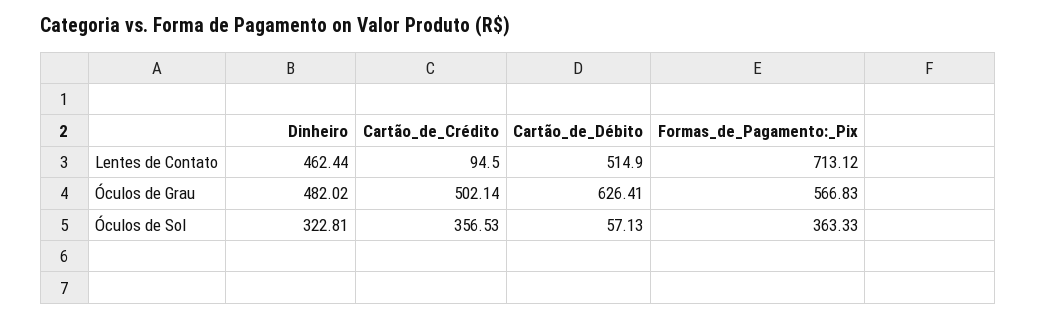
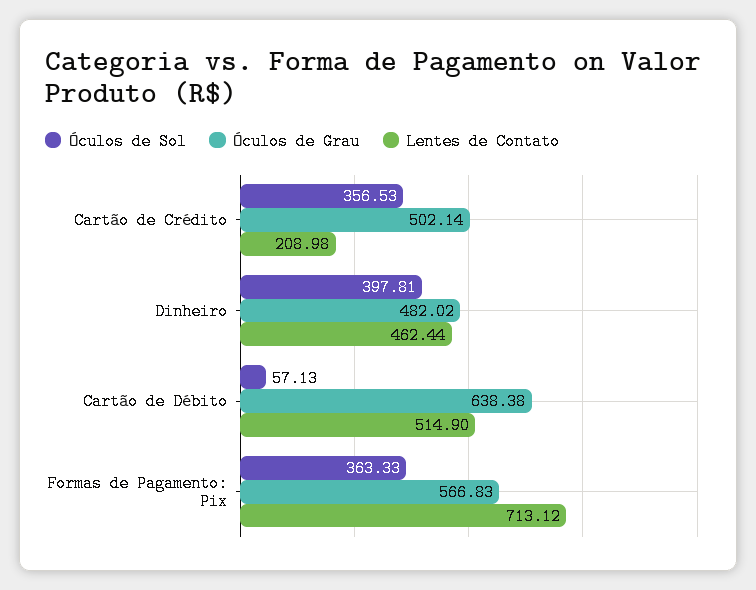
  {
    "Lentes de Contato": {
      "Dinheiro": 462.44,
-     "Cartão_de_Crédito": 94.5,
+     "Cartão_de_Crédito": 208.98,
      "Cartão_de_Débito": 514.9,
      "Formas_de_Pagamento:_Pix": 713.12
    },
    "Óculos de Grau": {
      "Dinheiro": 482.02,
      "Cartão_de_Crédito": 502.14,
-     "Cartão_de_Débito": 626.41,
+     "Cartão_de_Débito": 638.38,
      "Formas_de_Pagamento:_Pix": 566.83
    },
    "Óculos de Sol": {
-     "Dinheiro": 322.81,
+     "Dinheiro": 397.81,
      "Cartão_de_Crédito": 356.53,
      "Cartão_de_Débito": 57.13,
      "Formas_de_Pagamento:_Pix": 363.33
    }
  }

